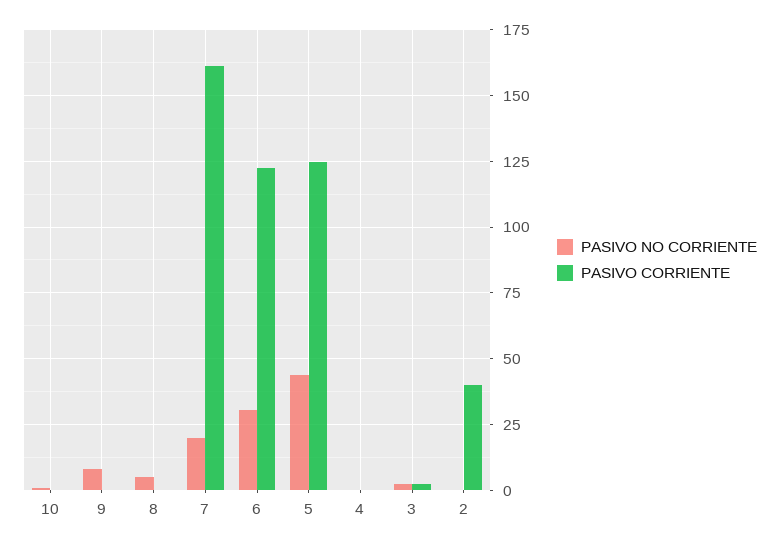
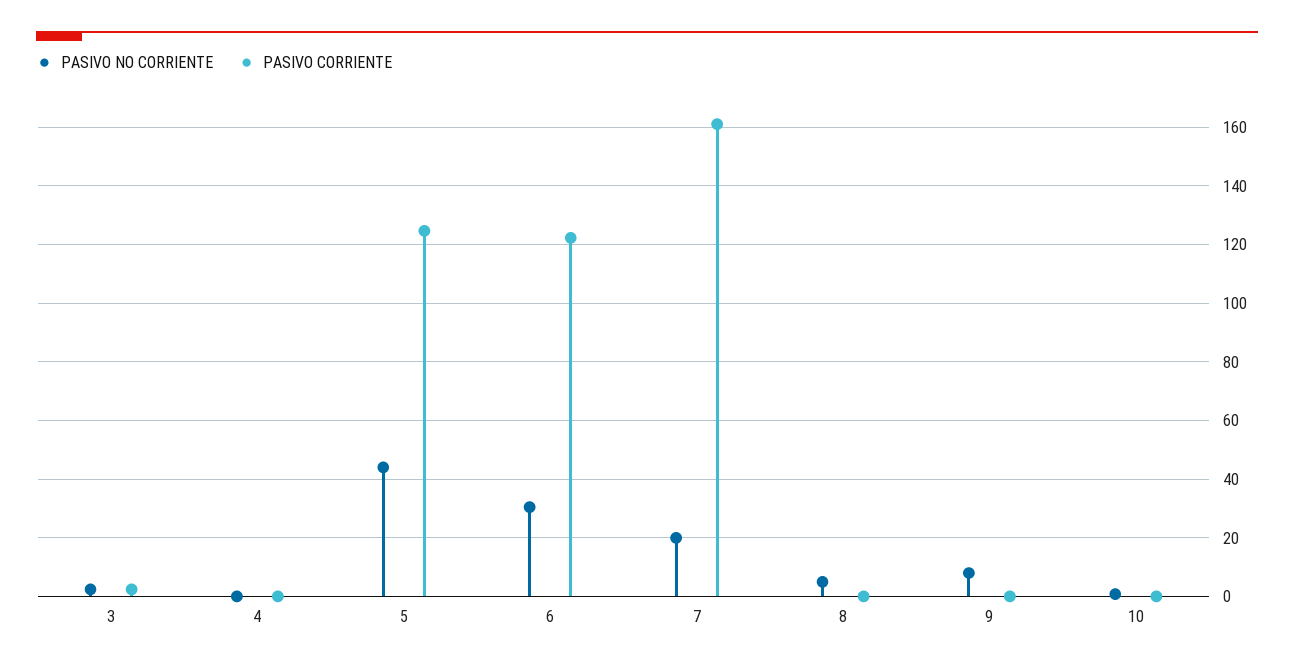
  {
    "PASIVO NO CORRIENTE": {
      "10": 0,
      "9": 7.5,
      "8": 5,
      "7": 20,
      "6": 30,
      "5": 45,
      "4": 0,
-     "3": 2.5,
+     "3": 2.5
-     "2": 0
    },
    "PASIVO CORRIENTE": {
      "10": 0,
      "9": 0,
      "8": 0,
      "7": 160,
      "6": 122.5,
      "5": 125,
      "4": 0,
-     "3": 2.5,
+     "3": 2.5
-     "2": 40
    }
  }

